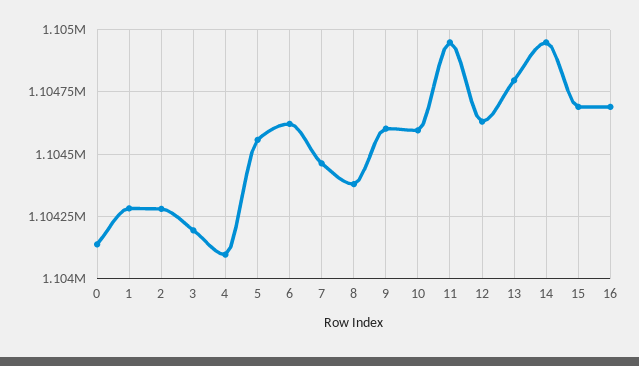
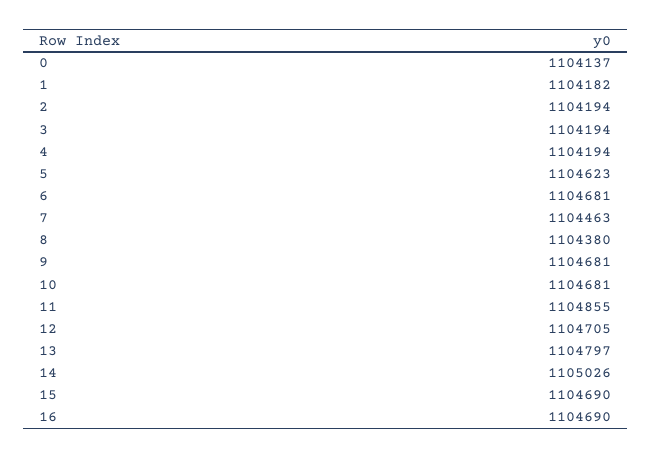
  {
    "0": 1104137,
-   "1": 1104275,
+   "1": 1104182,
-   "2": 1104275,
+   "2": 1104194,
    "3": 1104194,
-   "4": 1104100,
+   "4": 1104194,
-   "5": 1104550,
+   "5": 1104623,
-   "6": 1104625,
+   "6": 1104681,
    "7": 1104463,
    "8": 1104380,
-   "9": 1104600,
+   "9": 1104681,
-   "10": 1104600,
+   "10": 1104681,
-   "11": 1104950,
+   "11": 1104855,
-   "12": 1104625,
+   "12": 1104705,
    "13": 1104797,
-   "14": 1104950,
+   "14": 1105026,
    "15": 1104690,
    "16": 1104690
  }

